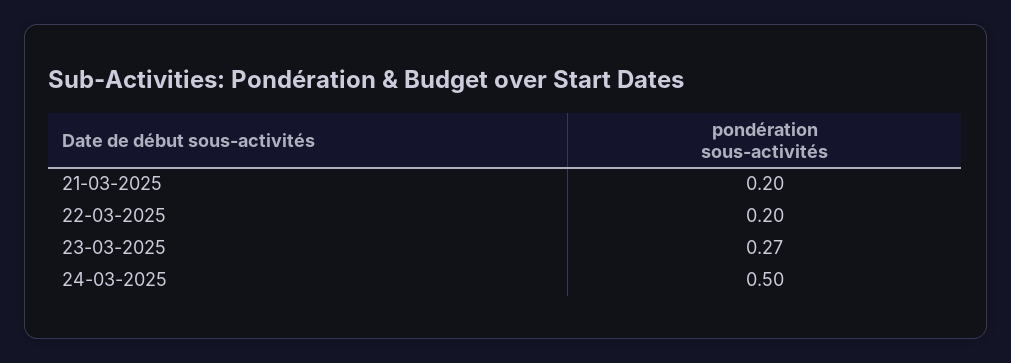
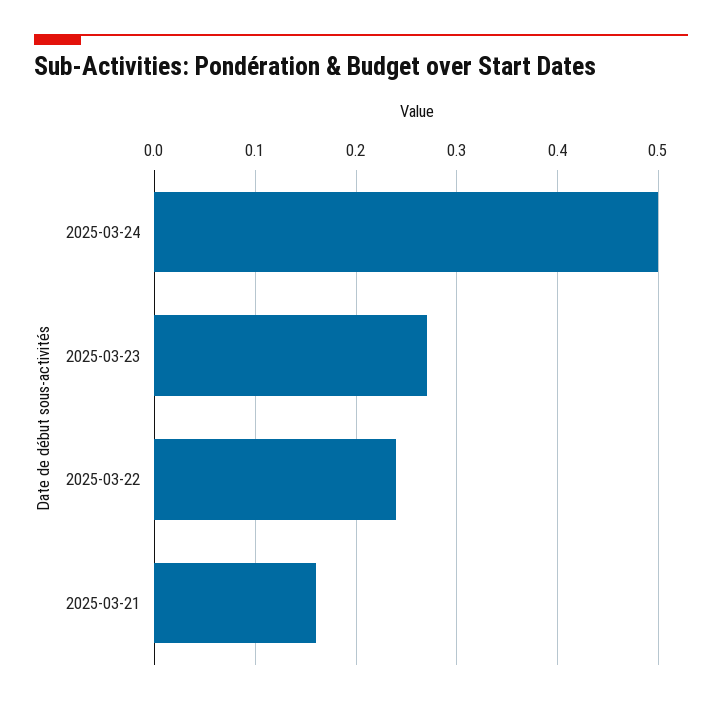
  {
-   "21-03-2025": 0.2,
+   "21-03-2025": 0.16,
-   "22-03-2025": 0.2,
+   "22-03-2025": 0.24,
    "23-03-2025": 0.27,
    "24-03-2025": 0.5
  }

